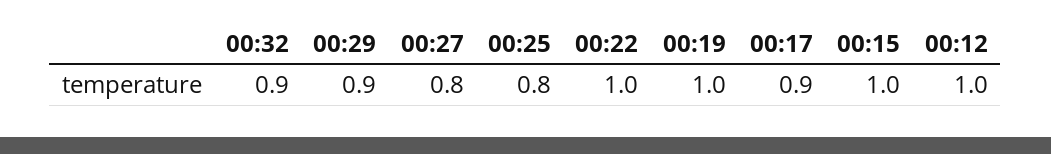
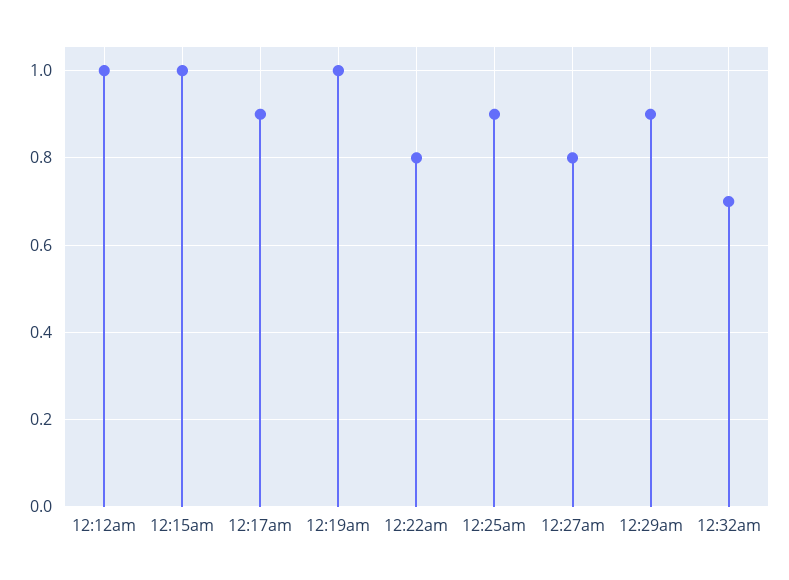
  {
-   "00:32": 0.9,
+   "00:32": 0.7,
    "00:29": 0.9,
    "00:27": 0.8,
-   "00:25": 0.8,
+   "00:25": 0.9,
-   "00:22": 1,
+   "00:22": 0.8,
    "00:19": 1,
    "00:17": 0.9,
    "00:15": 1,
    "00:12": 1
  }

